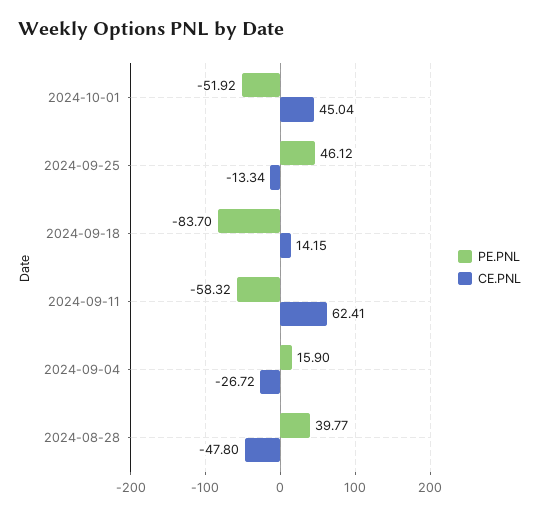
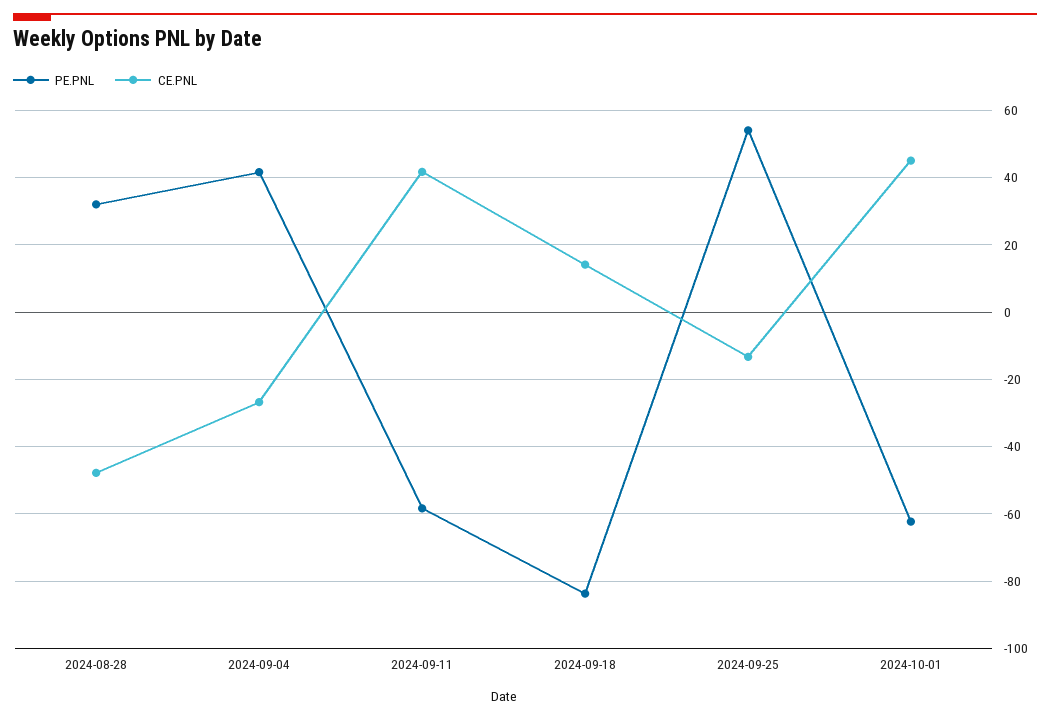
  {
    "PE.PNL": {
-     "2024-10-01": -51.92,
+     "2024-10-01": -62,
-     "2024-09-25": 46.12,
+     "2024-09-25": 54,
      "2024-09-18": -83.7,
      "2024-09-11": -58.32,
-     "2024-09-04": 15.9,
+     "2024-09-04": 42,
-     "2024-08-28": 39.77
+     "2024-08-28": 32
    },
    "CE.PNL": {
      "2024-10-01": 45.04,
      "2024-09-25": -13.34,
      "2024-09-18": 14.15,
-     "2024-09-11": 62.41,
+     "2024-09-11": 42,
      "2024-09-04": -26.72,
      "2024-08-28": -47.8
    }
  }

